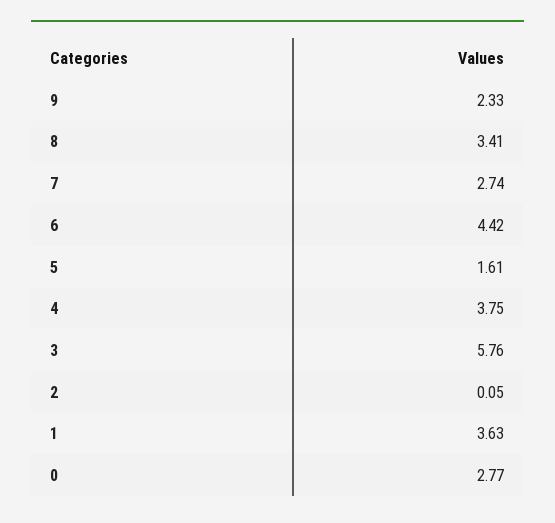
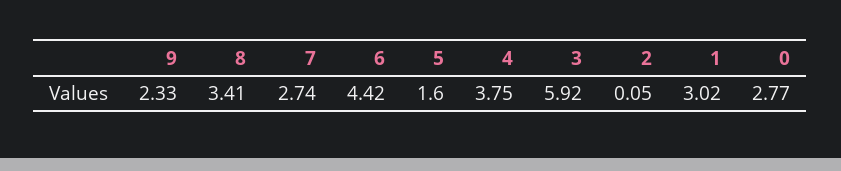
  {
    "9": 2.33,
    "8": 3.41,
    "7": 2.74,
    "6": 4.42,
-   "5": 1.61,
+   "5": 1.6,
    "4": 3.75,
-   "3": 5.76,
+   "3": 5.92,
    "2": 0.05,
-   "1": 3.63,
+   "1": 3.02,
    "0": 2.77
  }

